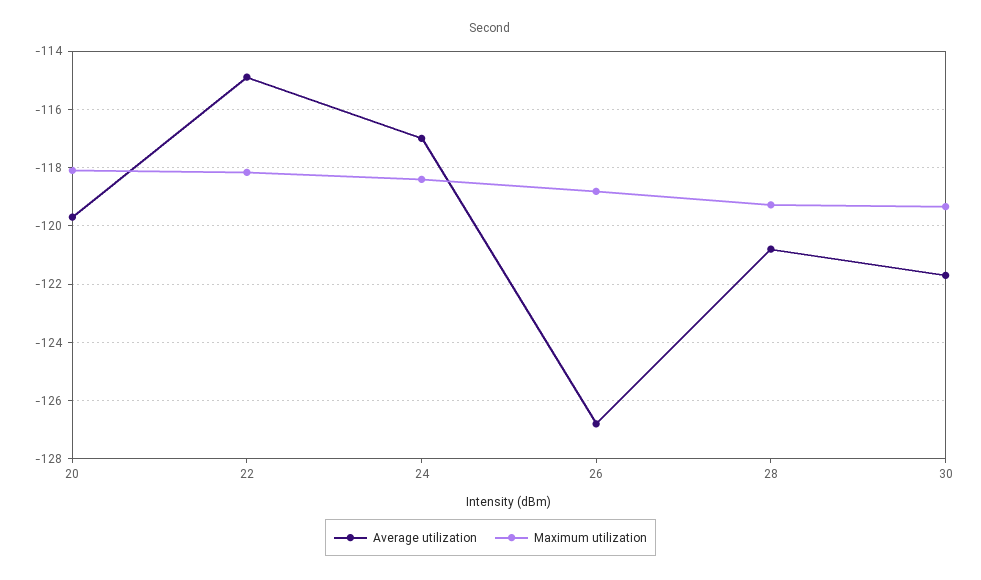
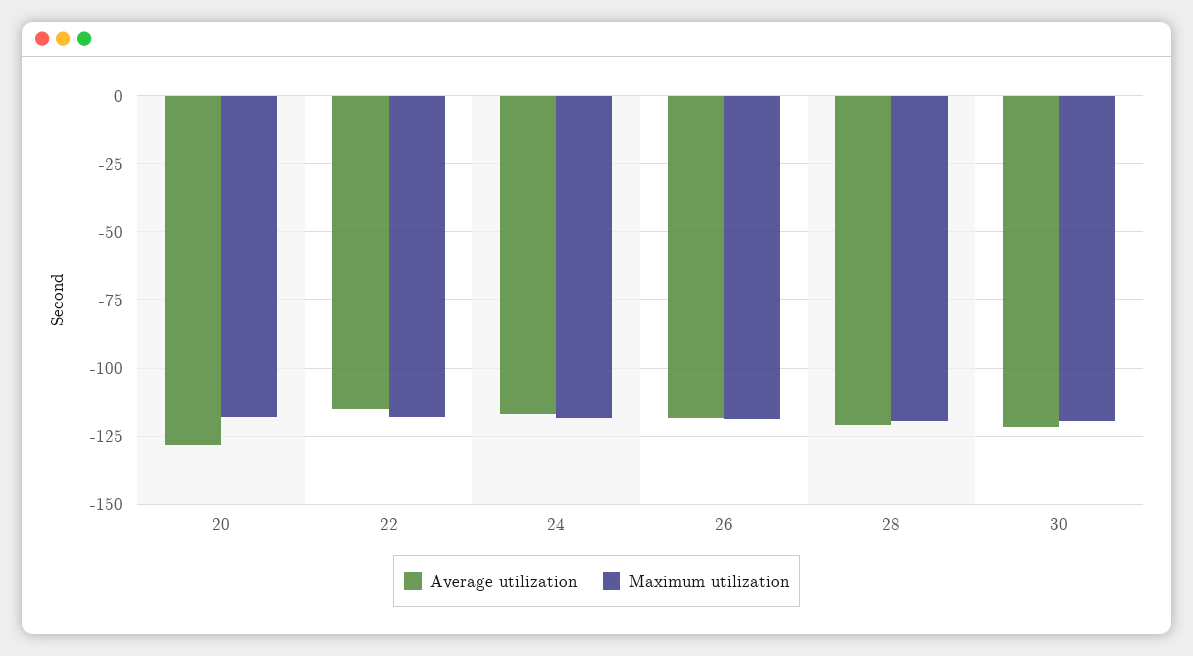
  {
    "Average utilization": {
-     "20": -119.75,
+     "20": -127.5,
      "22": -115,
      "24": -117,
-     "26": -126.75,
+     "26": -117.5,
      "28": -120.75,
      "30": -121.75
    },
    "Maximum utilization": {
      "20": -118,
      "22": -118.25,
      "24": -118.5,
      "26": -118.75,
      "28": -119.25,
      "30": -119.25
    }
  }

